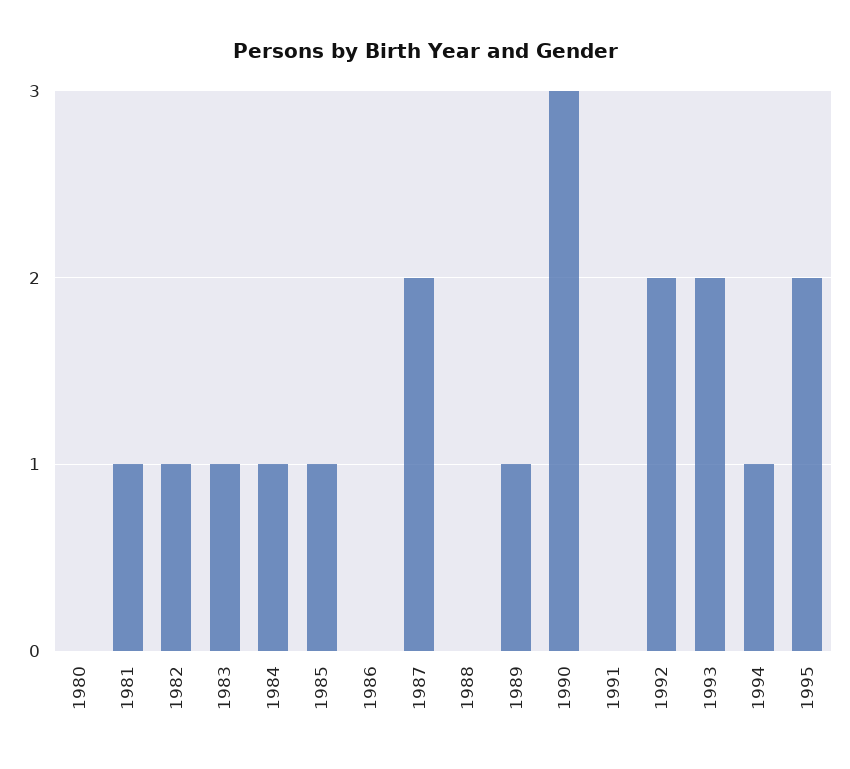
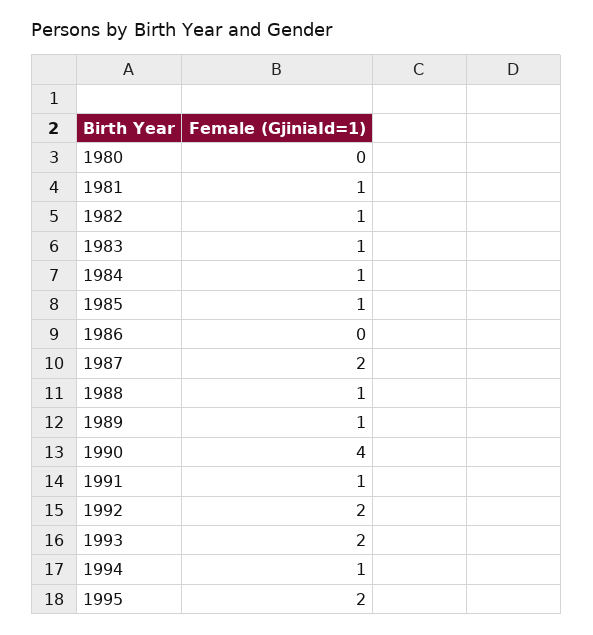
  {
    "1980": 0,
    "1981": 1,
    "1982": 1,
    "1983": 1,
    "1984": 1,
    "1985": 1,
    "1986": 0,
    "1987": 2,
-   "1988": 0,
+   "1988": 1,
    "1989": 1,
-   "1990": 3,
+   "1990": 4,
-   "1991": 0,
+   "1991": 1,
    "1992": 2,
    "1993": 2,
    "1994": 1,
    "1995": 2
  }

